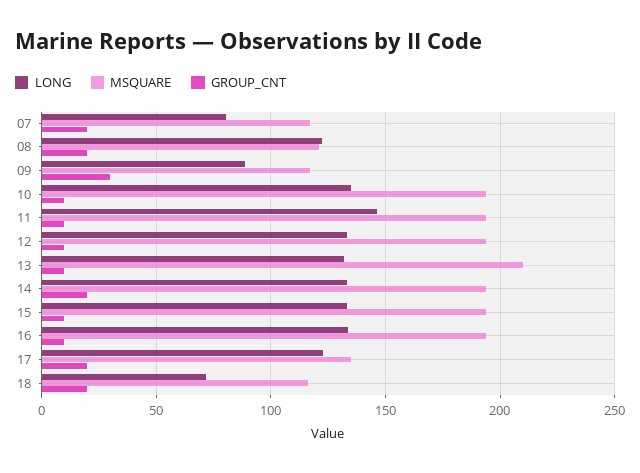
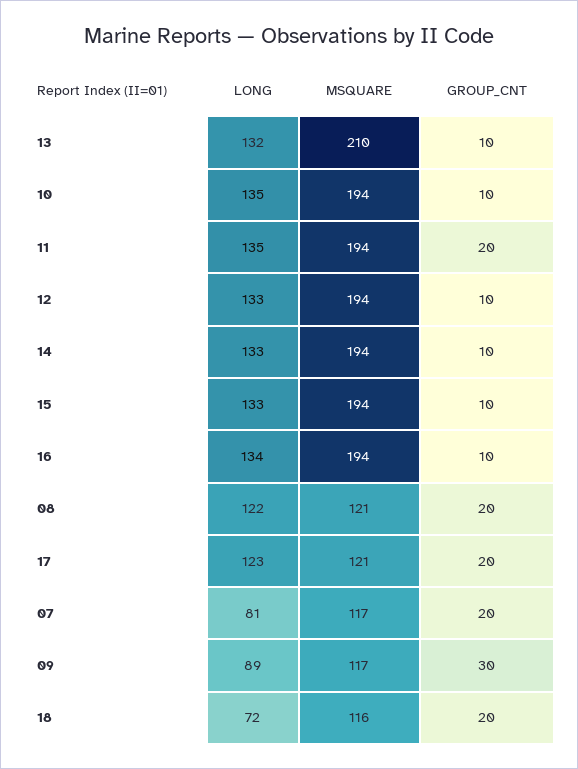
  {
    "LONG": {
      "07": 81,
      "08": 122,
      "09": 89,
      "10": 135,
-     "11": 145,
+     "11": 135,
      "12": 133,
      "13": 132,
      "14": 133,
      "15": 133,
      "16": 134,
      "17": 123,
      "18": 72
    },
    "MSQUARE": {
      "07": 117,
      "08": 121,
      "09": 117,
      "10": 194,
      "11": 194,
      "12": 194,
      "13": 210,
      "14": 194,
      "15": 194,
      "16": 194,
-     "17": 135,
+     "17": 121,
      "18": 116
    },
    "GROUP_CNT": {
      "07": 20,
      "08": 20,
      "09": 30,
      "10": 10,
-     "11": 10,
+     "11": 20,
      "12": 10,
      "13": 10,
-     "14": 20,
+     "14": 10,
      "15": 10,
      "16": 10,
      "17": 20,
      "18": 20
    }
  }

